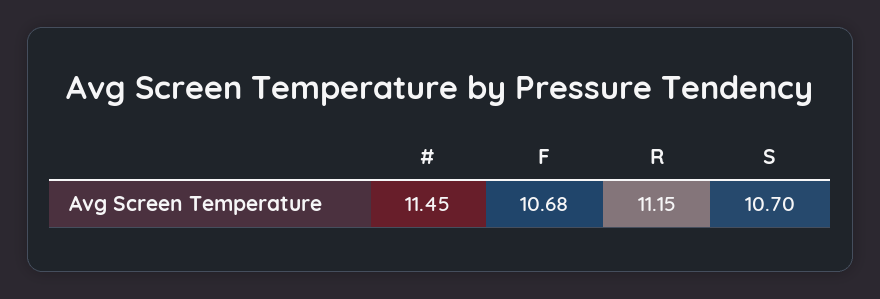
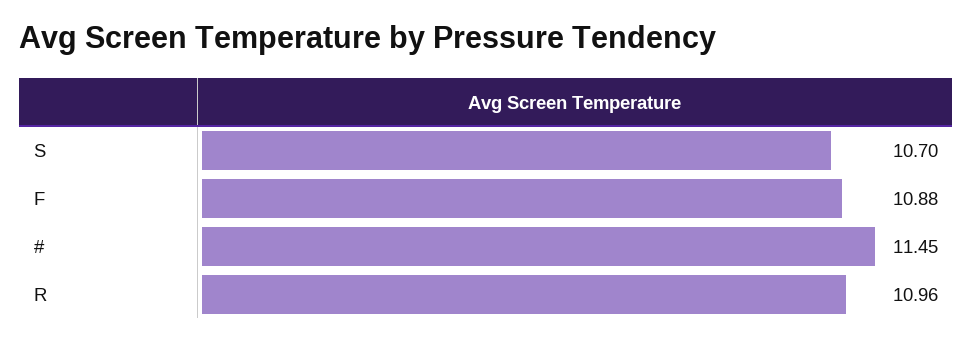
  {
    "#": 11.45,
-   "F": 10.68,
+   "F": 10.88,
-   "R": 11.15,
+   "R": 10.96,
    "S": 10.7
  }

